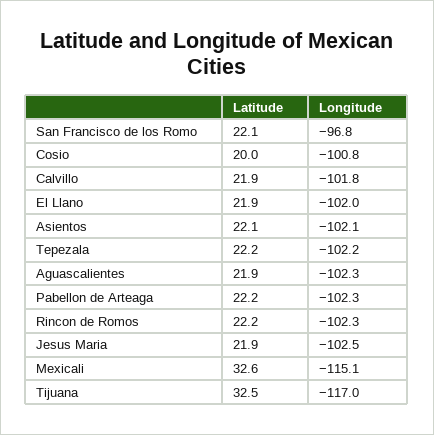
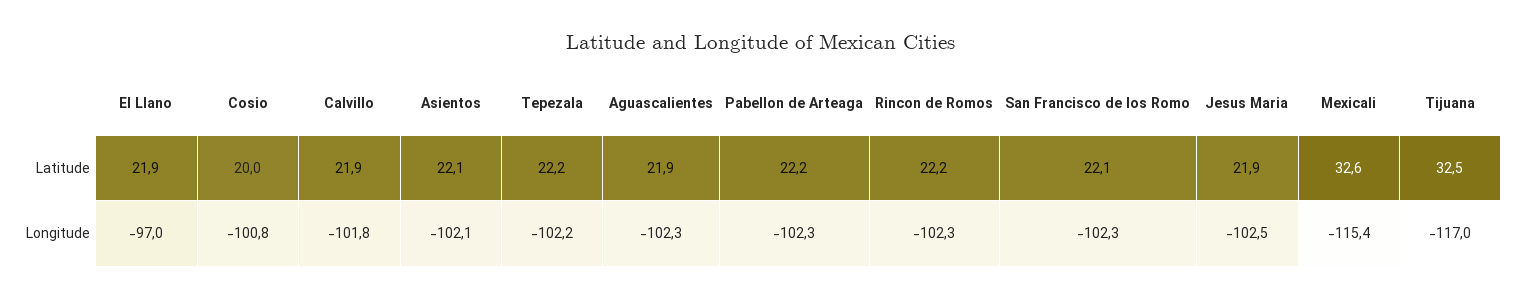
  {
    "Latitude": {
      "San Francisco de los Romo": 22.1,
      "Cosio": 20,
      "Calvillo": 21.9,
      "El Llano": 21.9,
      "Asientos": 22.1,
      "Tepezala": 22.2,
      "Aguascalientes": 21.9,
      "Pabellon de Arteaga": 22.2,
      "Rincon de Romos": 22.2,
      "Jesus Maria": 21.9,
      "Mexicali": 32.6,
      "Tijuana": 32.5
    },
    "Longitude": {
-     "San Francisco de los Romo": -96.8,
+     "San Francisco de los Romo": -102.3,
      "Cosio": -100.8,
      "Calvillo": -101.8,
-     "El Llano": -102,
+     "El Llano": -97,
      "Asientos": -102.1,
      "Tepezala": -102.2,
      "Aguascalientes": -102.3,
      "Pabellon de Arteaga": -102.3,
      "Rincon de Romos": -102.3,
      "Jesus Maria": -102.5,
-     "Mexicali": -115.1,
+     "Mexicali": -115.4,
      "Tijuana": -117
    }
  }

